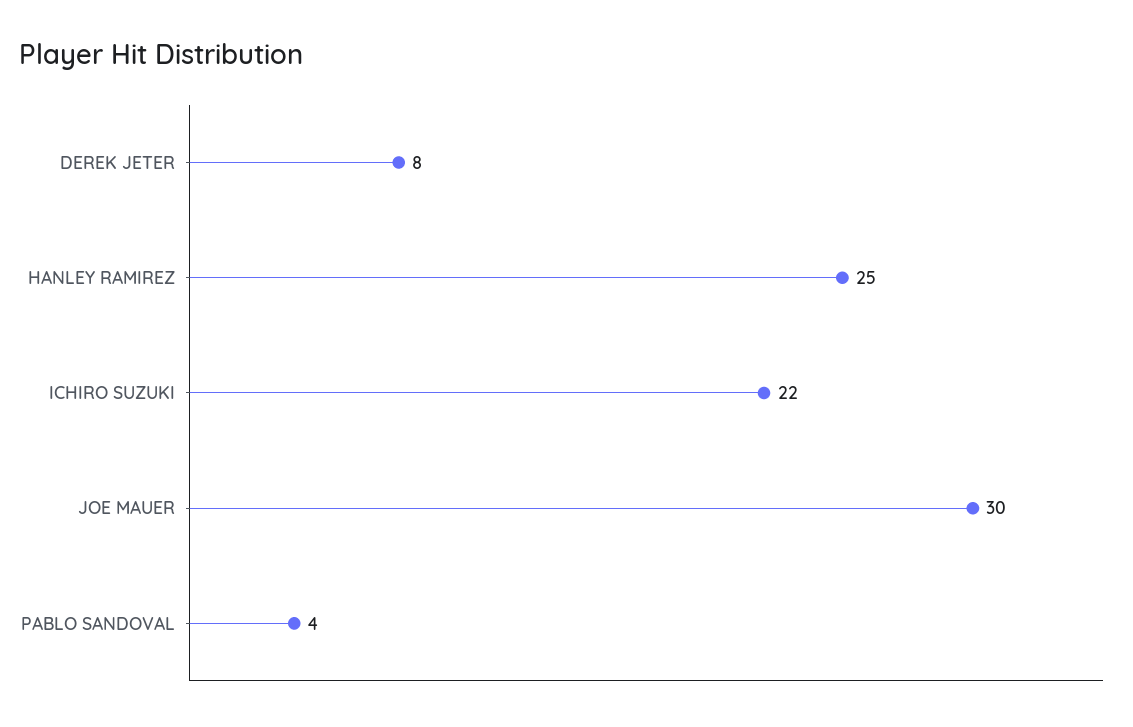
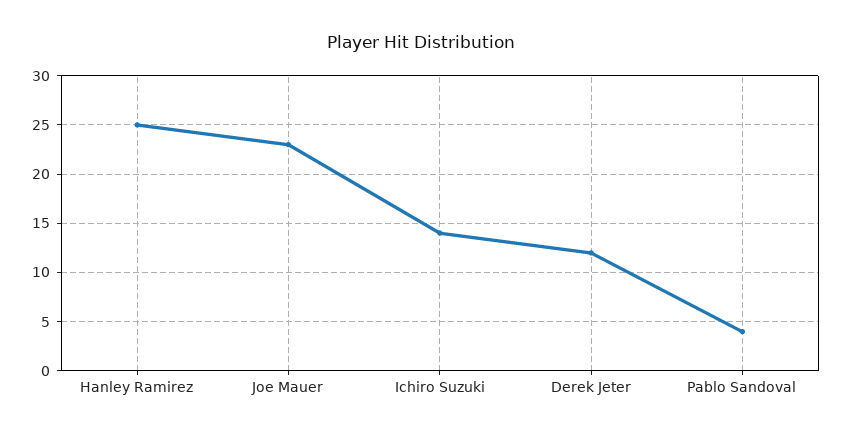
  {
-   "DEREK JETER": 8,
+   "DEREK JETER": 12,
    "HANLEY RAMIREZ": 25,
-   "ICHIRO SUZUKI": 22,
+   "ICHIRO SUZUKI": 14,
-   "JOE MAUER": 30,
+   "JOE MAUER": 23,
    "PABLO SANDOVAL": 4
  }

